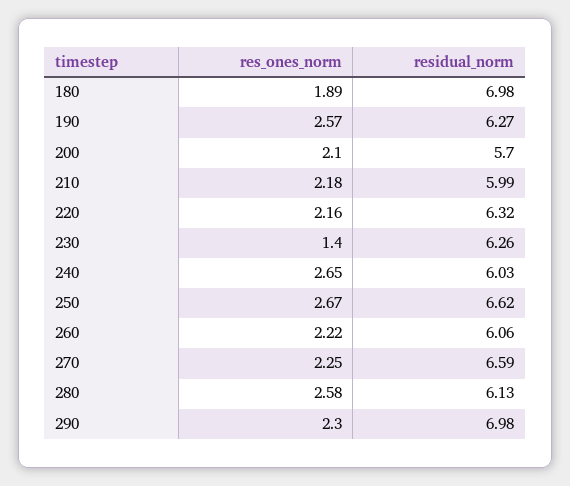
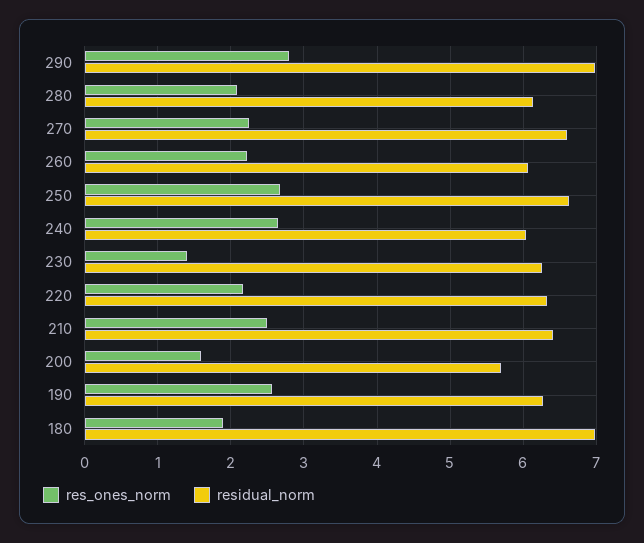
  {
    "res_ones_norm": {
      "180": 1.89,
      "190": 2.57,
-     "200": 2.1,
+     "200": 1.6,
-     "210": 2.18,
+     "210": 2.5,
      "220": 2.16,
      "230": 1.4,
      "240": 2.65,
      "250": 2.67,
      "260": 2.22,
      "270": 2.25,
-     "280": 2.58,
+     "280": 2.1,
-     "290": 2.3
+     "290": 2.8
    },
    "residual_norm": {
      "180": 6.98,
      "190": 6.27,
      "200": 5.7,
-     "210": 5.99,
+     "210": 6.4,
      "220": 6.32,
      "230": 6.26,
      "240": 6.03,
      "250": 6.62,
      "260": 6.06,
      "270": 6.59,
      "280": 6.13,
      "290": 6.98
    }
  }

